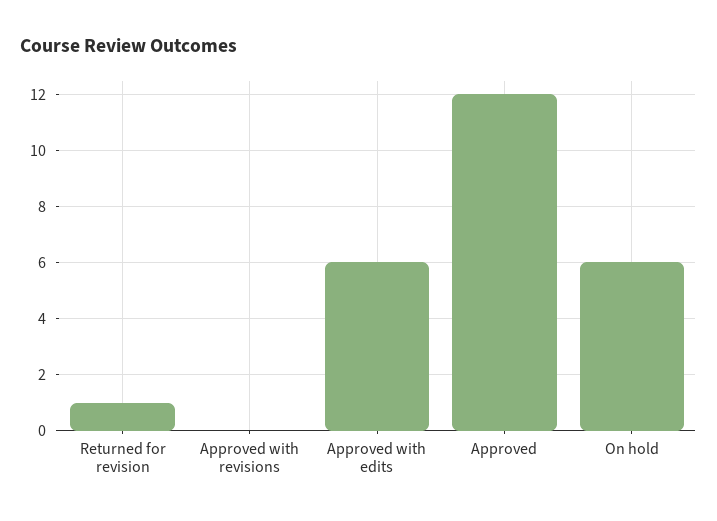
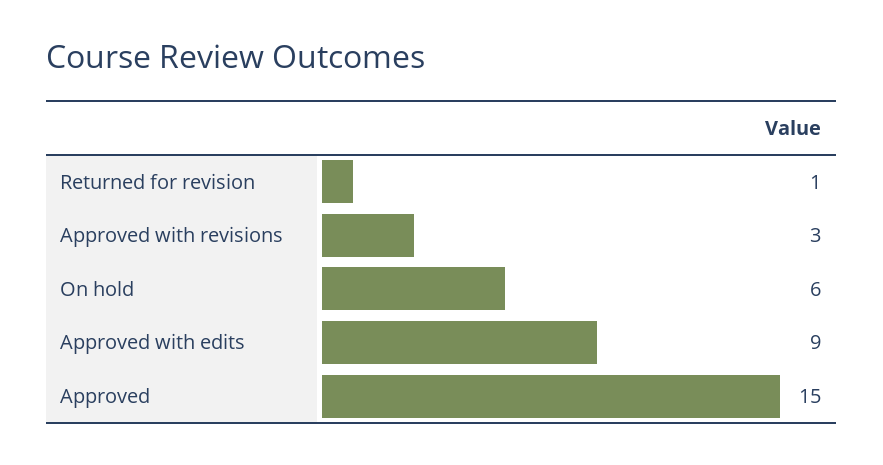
  {
    "Returned for revision": 1,
-   "Approved with revisions": 0,
+   "Approved with revisions": 3,
-   "Approved with edits": 6,
+   "Approved with edits": 9,
-   "Approved": 12,
+   "Approved": 15,
    "On hold": 6
  }

